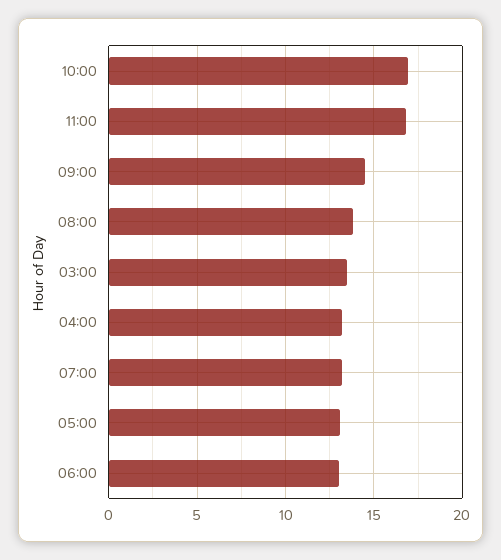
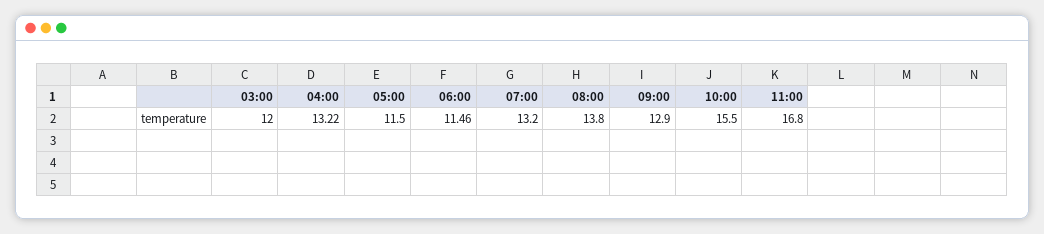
  {
-   "10:00": 17,
+   "10:00": 15.5,
    "11:00": 16.8,
-   "09:00": 14.5,
+   "09:00": 12.9,
    "08:00": 13.8,
-   "03:00": 13.5,
+   "03:00": 12,
    "04:00": 13.22,
    "07:00": 13.2,
-   "05:00": 13,
+   "05:00": 11.5,
-   "06:00": 13
+   "06:00": 11.46
  }

